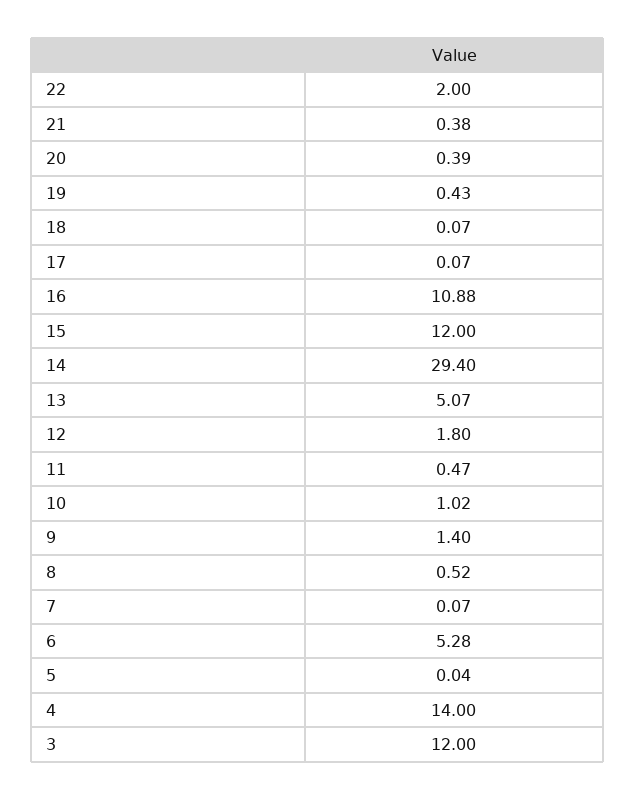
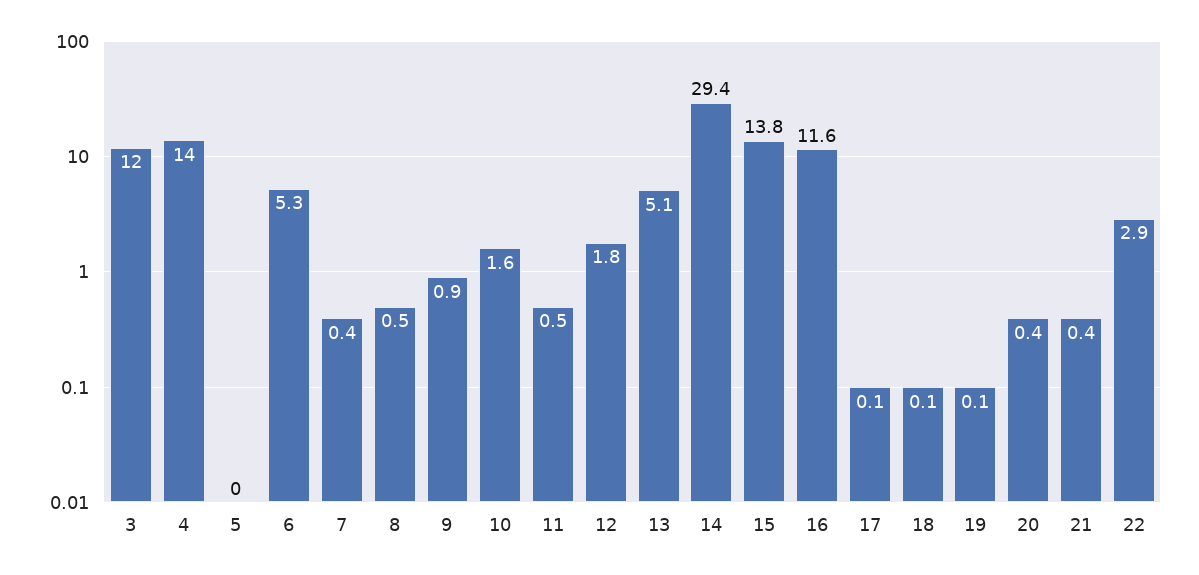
  {
-   "22": 2,
+   "22": 2.9,
    "21": 0.38,
    "20": 0.39,
-   "19": 0.43,
+   "19": 0.1,
    "18": 0.07,
    "17": 0.07,
-   "16": 10.88,
+   "16": 11.6,
-   "15": 12,
+   "15": 13.8,
    "14": 29.4,
    "13": 5.07,
    "12": 1.8,
    "11": 0.47,
-   "10": 1.02,
+   "10": 1.6,
-   "9": 1.4,
+   "9": 0.9,
    "8": 0.52,
-   "7": 0.07,
+   "7": 0.4,
    "6": 5.28,
    "5": 0.04,
    "4": 14,
    "3": 12
  }

